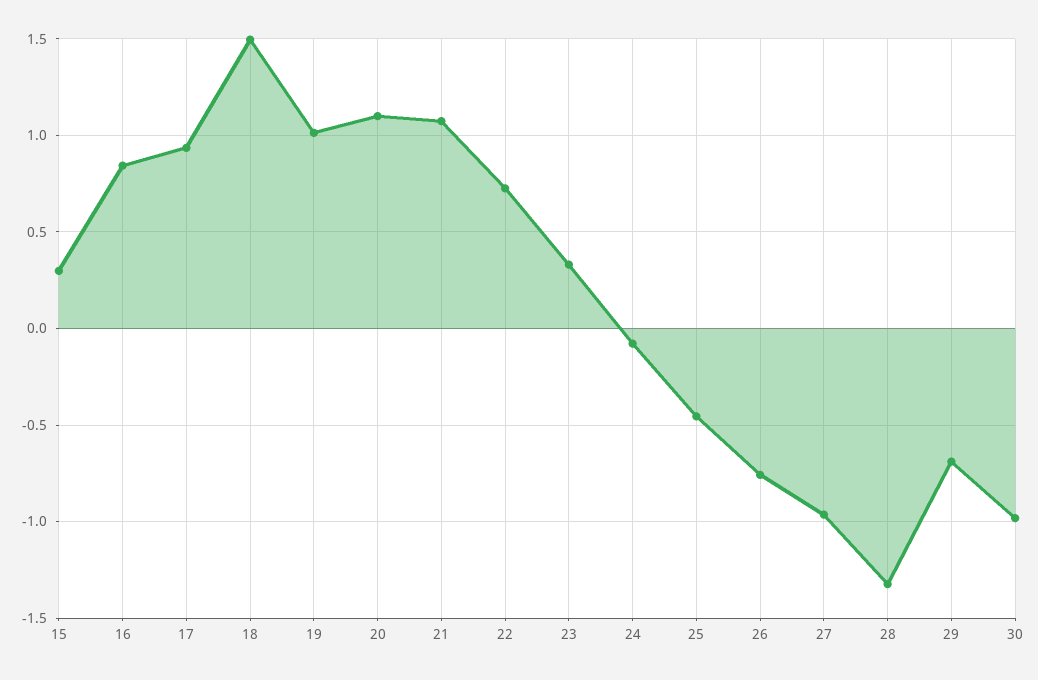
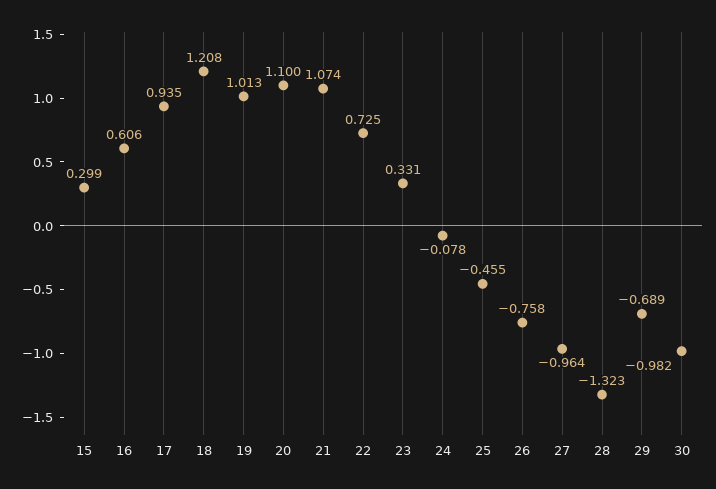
  {
    "15": 0.299,
-   "16": 0.85,
+   "16": 0.606,
    "17": 0.935,
-   "18": 1.5,
+   "18": 1.208,
    "19": 1.013,
    "20": 1.1,
    "21": 1.074,
    "22": 0.725,
    "23": 0.331,
    "24": -0.078,
    "25": -0.455,
    "26": -0.758,
    "27": -0.964,
    "28": -1.323,
    "29": -0.689,
    "30": -0.982
  }

